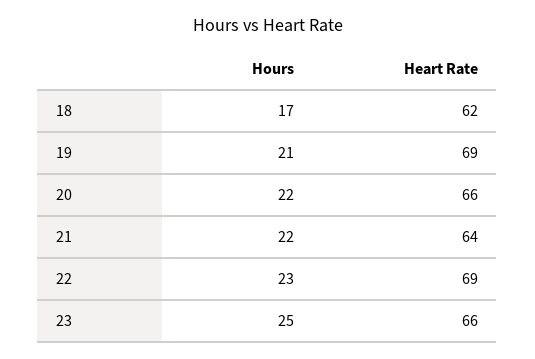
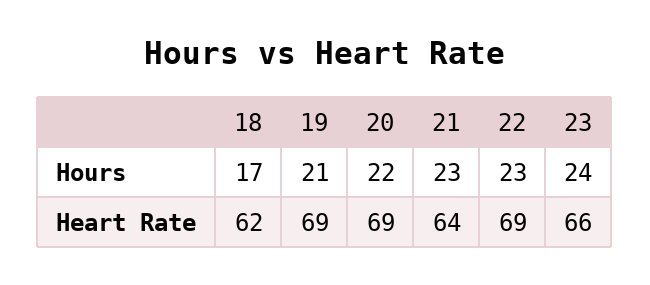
  {
    "Hours": {
      "18": 17,
      "19": 21,
      "20": 22,
-     "21": 22,
+     "21": 23,
      "22": 23,
-     "23": 25
+     "23": 24
    },
    "Heart Rate": {
      "18": 62,
      "19": 69,
-     "20": 66,
+     "20": 69,
      "21": 64,
      "22": 69,
      "23": 66
    }
  }

